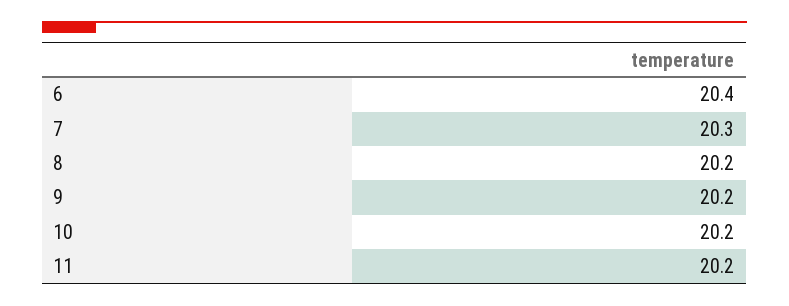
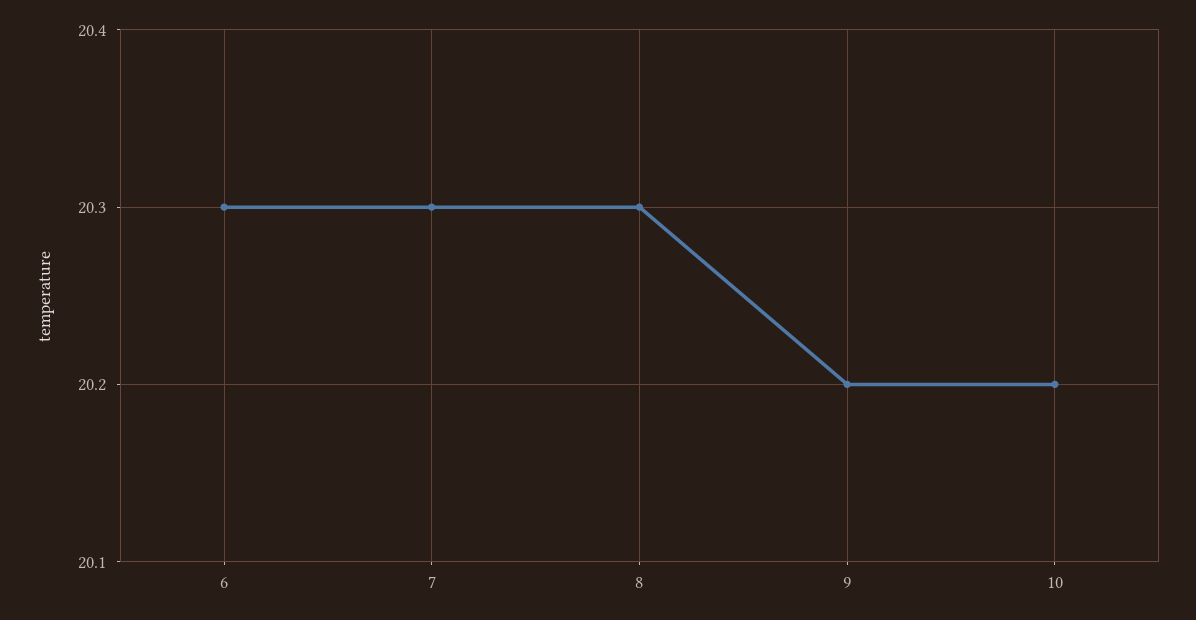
  {
-   "6": 20.4,
+   "6": 20.3,
    "7": 20.3,
-   "8": 20.2,
+   "8": 20.3,
    "9": 20.2,
-   "10": 20.2,
+   "10": 20.2
-   "11": 20.2
  }

